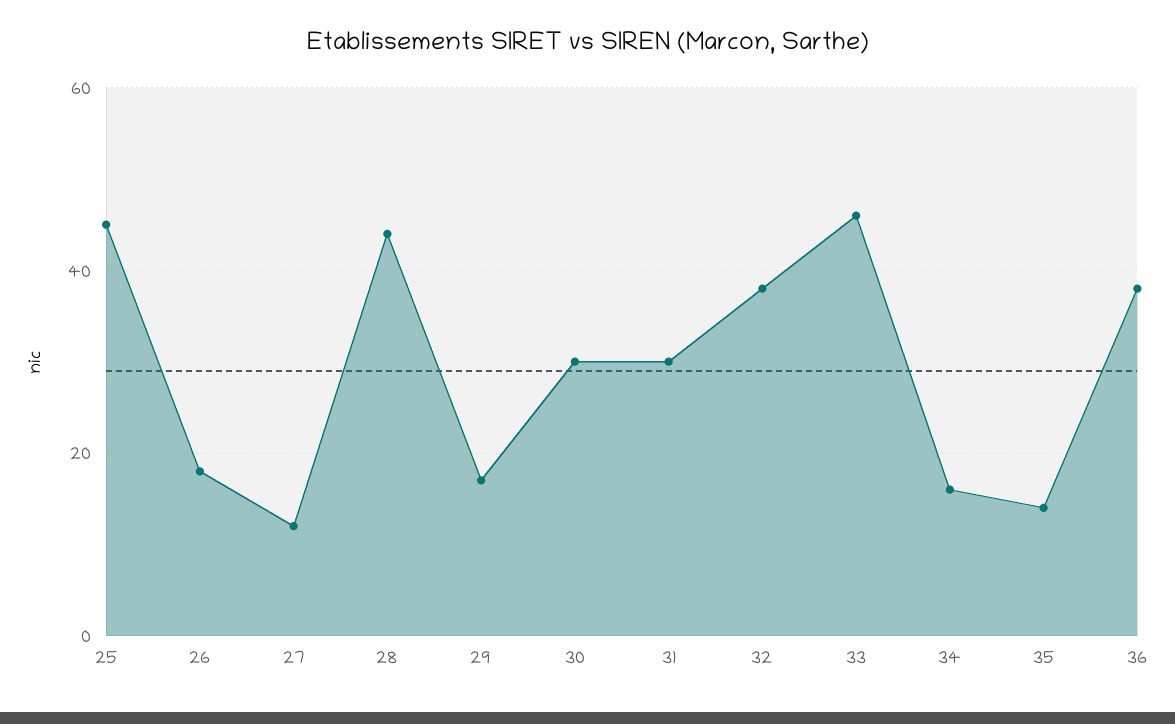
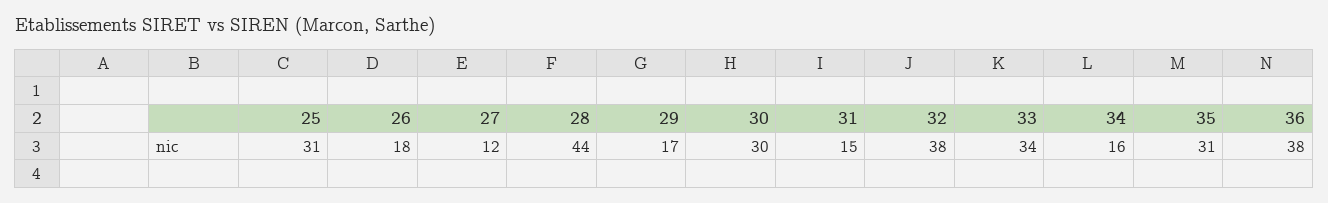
  {
-   "25": 45,
+   "25": 31,
    "26": 18,
    "27": 12,
    "28": 44,
    "29": 17,
    "30": 30,
-   "31": 30,
+   "31": 15,
    "32": 38,
-   "33": 45,
+   "33": 34,
    "34": 16,
-   "35": 15,
+   "35": 31,
    "36": 38
  }

